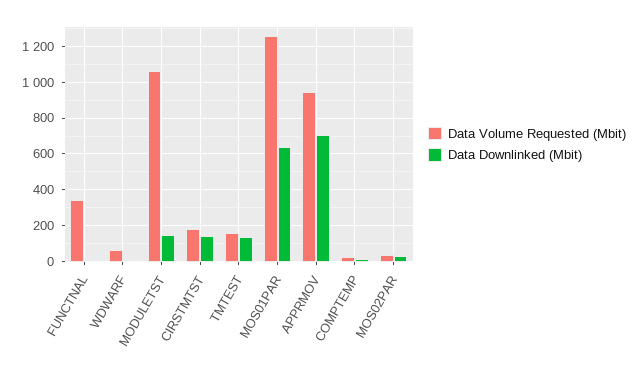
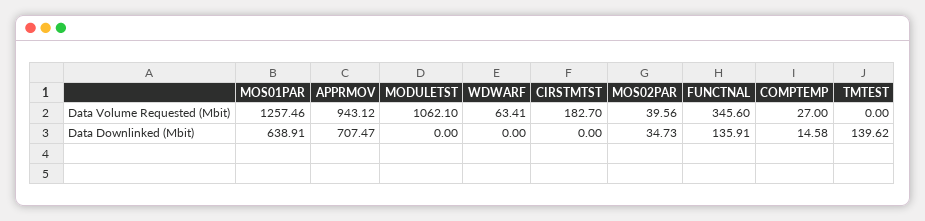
  {
    "Data Volume Requested (Mbit)": {
      "FUNCTNAL": 345.6,
      "WDWARF": 63.41,
      "MODULETST": 1062.1,
      "CIRSTMTST": 182.7,
-     "TMTEST": 150,
+     "TMTEST": 0,
      "MOS01PAR": 1257.46,
      "APPRMOV": 943.12,
      "COMPTEMP": 27,
      "MOS02PAR": 39.56
    },
    "Data Downlinked (Mbit)": {
-     "FUNCTNAL": 0,
+     "FUNCTNAL": 135.91,
      "WDWARF": 0,
-     "MODULETST": 150,
+     "MODULETST": 0,
-     "CIRSTMTST": 150,
+     "CIRSTMTST": 0,
      "TMTEST": 139.62,
      "MOS01PAR": 638.91,
      "APPRMOV": 707.47,
      "COMPTEMP": 14.58,
      "MOS02PAR": 34.73
    }
  }

